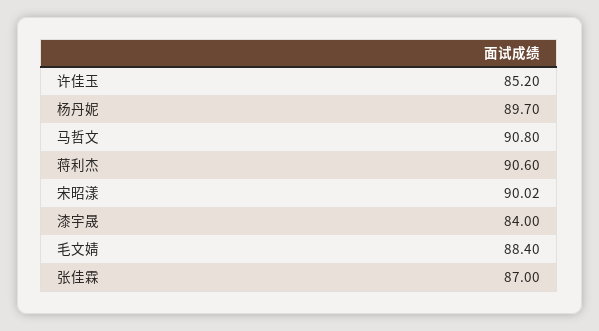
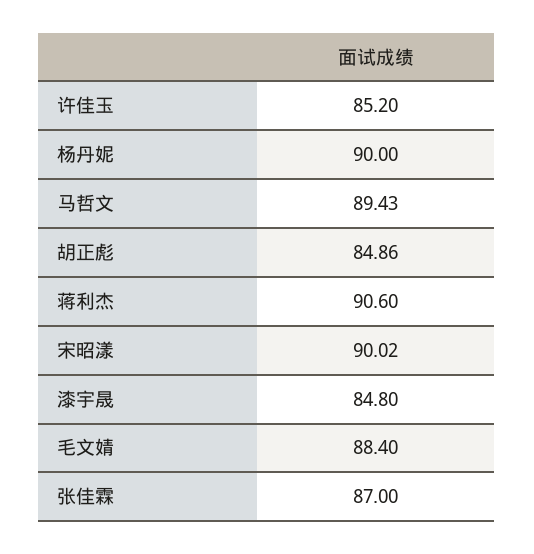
  {
    "许佳玉": 85.2,
-   "杨丹妮": 89.7,
+   "杨丹妮": 90,
-   "马哲文": 90.8,
+   "马哲文": 89.43,
    "蒋利杰": 90.6,
    "宋昭漾": 90.02,
-   "漆宇晟": 84,
+   "漆宇晟": 84.8,
    "毛文婧": 88.4,
-   "张佳霖": 87
+   "张佳霖": 87,
+   "胡正彪": 84.86
  }

